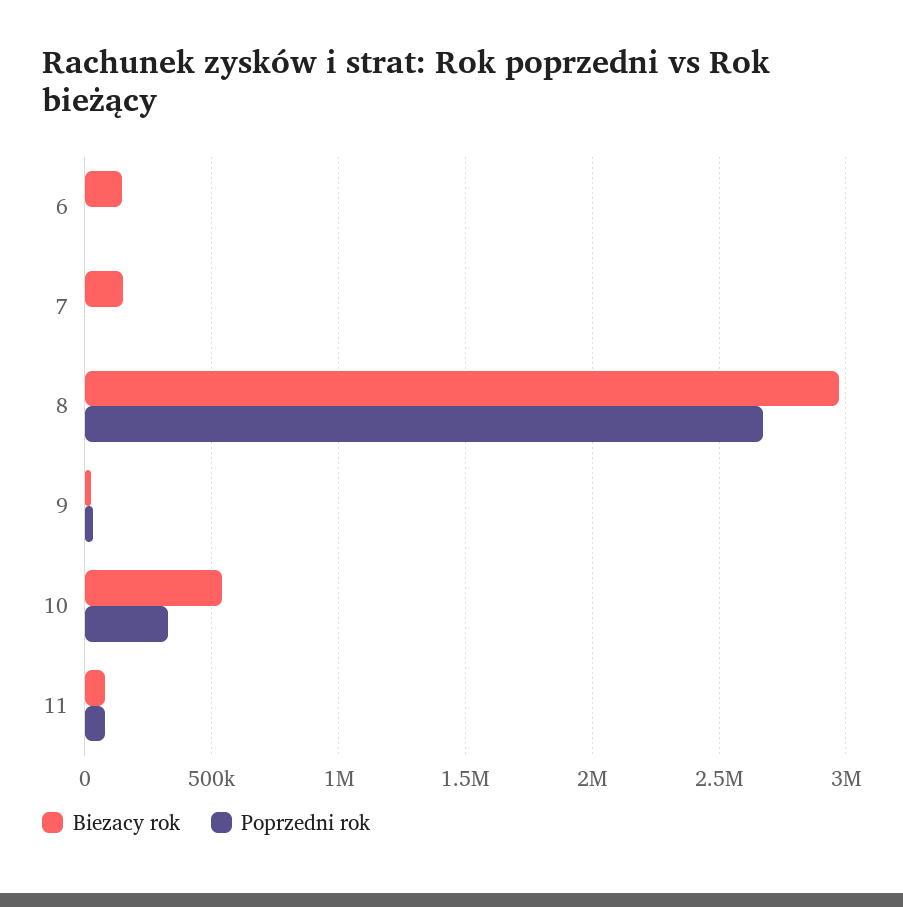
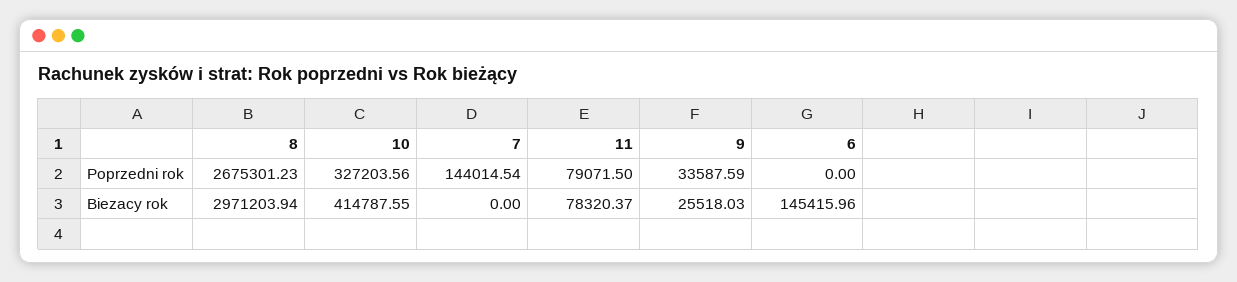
  {
    "Biezacy rok": {
      "6": 145415.96,
-     "7": 150000,
+     "7": 0,
      "8": 2971203.94,
      "9": 25518.03,
-     "10": 550000,
+     "10": 414787.55,
      "11": 78320.37
    },
    "Poprzedni rok": {
      "6": 0,
-     "7": 0,
+     "7": 144014.54,
      "8": 2675301.23,
      "9": 33587.59,
      "10": 327203.56,
      "11": 79071.5
    }
  }

